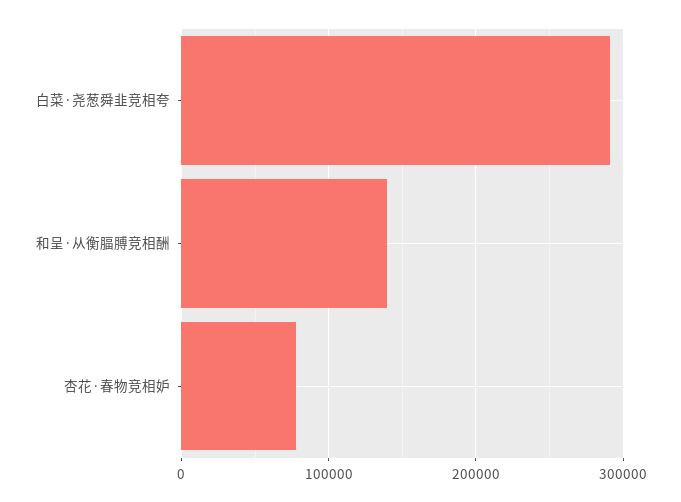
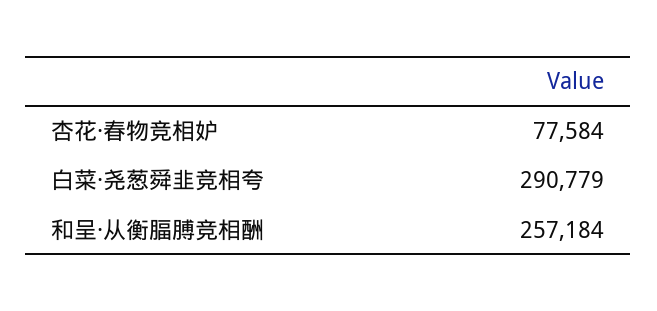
  {
    "白菜·尧葱舜韭竞相夸": 290779,
-   "和呈·从衡腷膊竞相酬": 140000,
+   "和呈·从衡腷膊竞相酬": 257184,
    "杏花·春物竞相妒": 77584
  }

